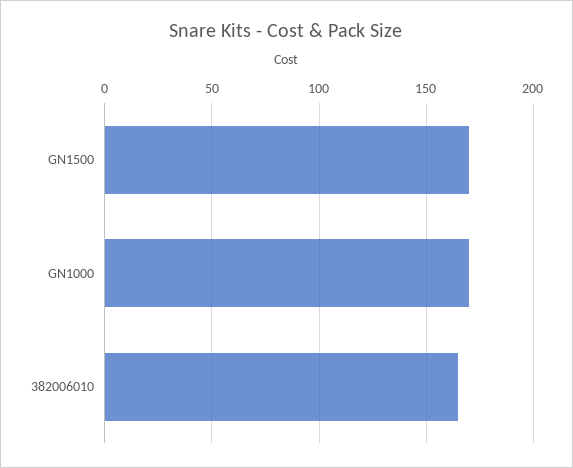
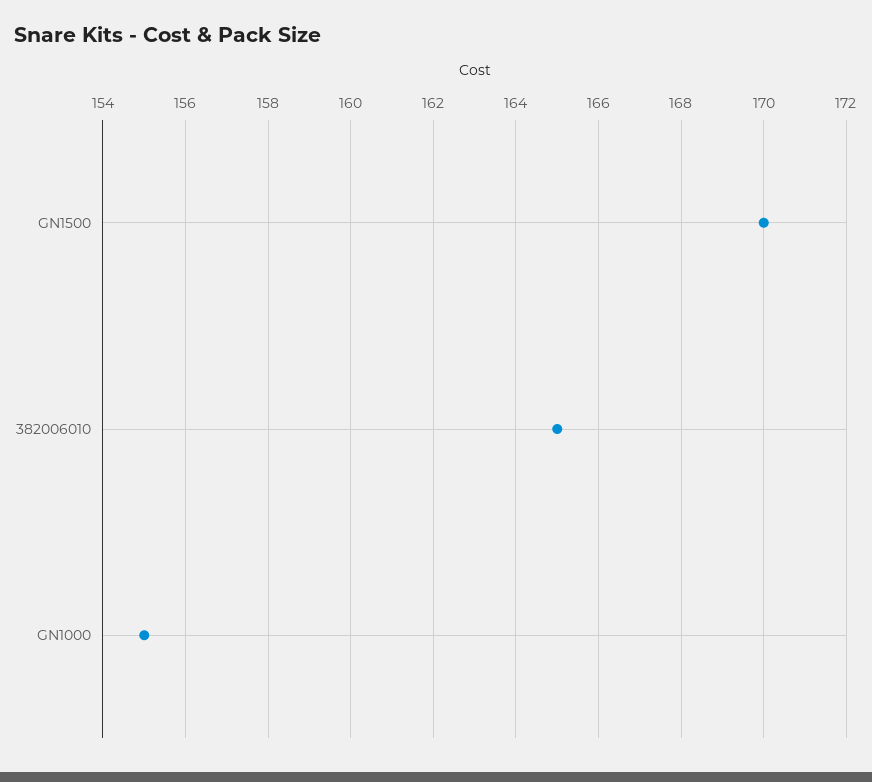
  {
    "GN1500": 170,
-   "GN1000": 170,
+   "GN1000": 155,
    "382006010": 165
  }

